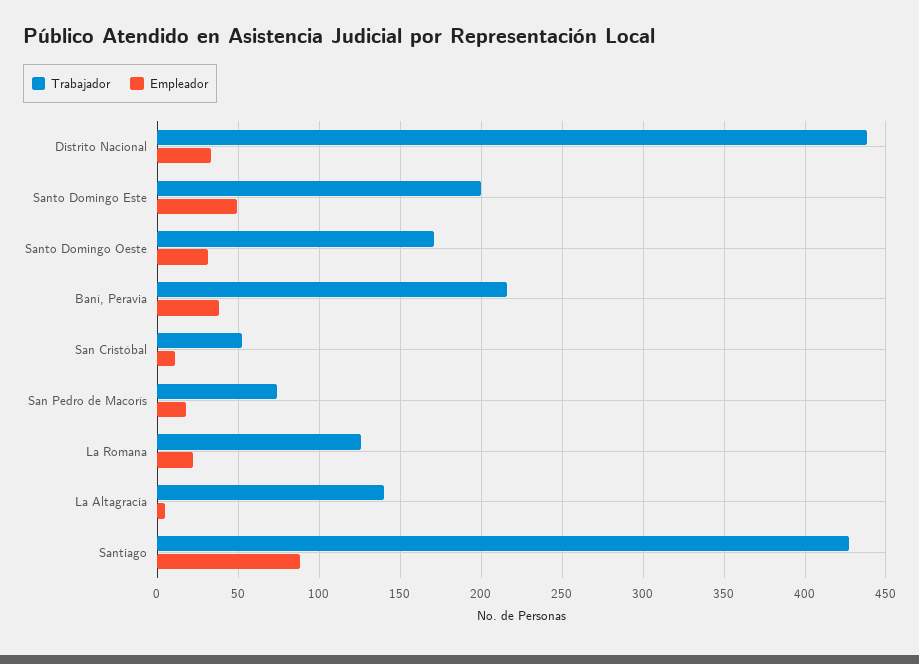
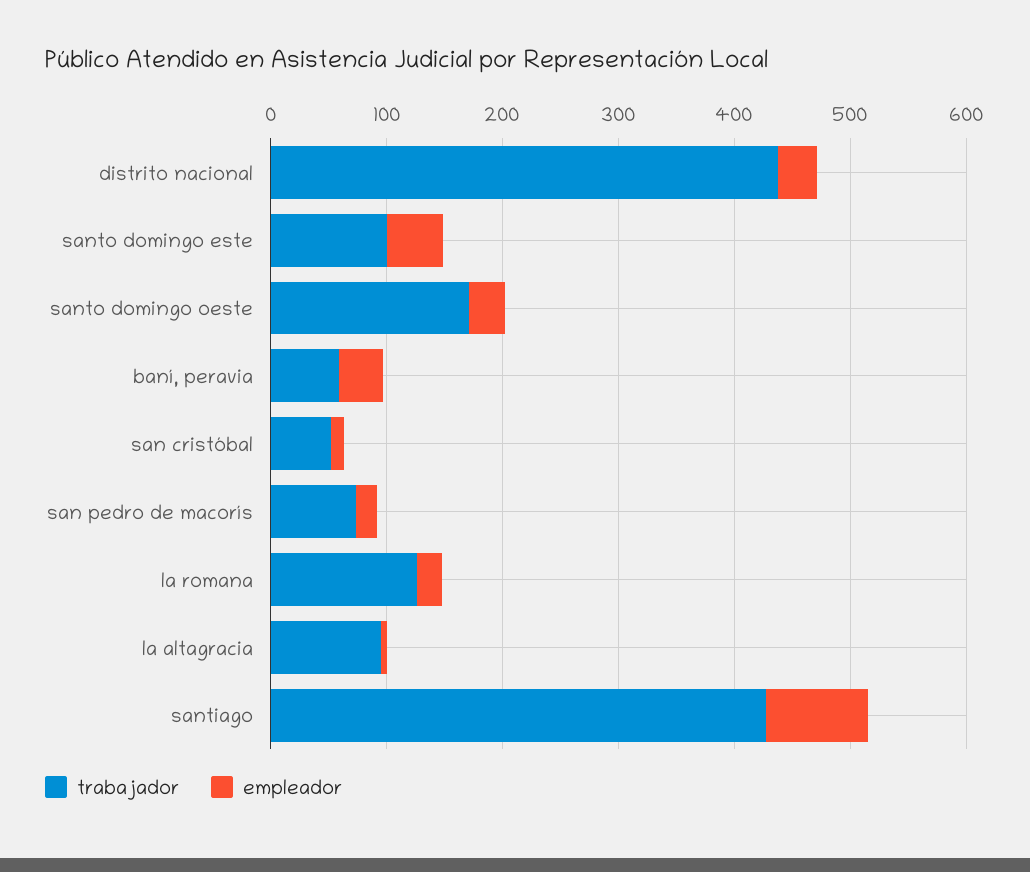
  {
    "Trabajador": {
      "Distrito Nacional": 440,
-     "Santo Domingo Este": 200,
+     "Santo Domingo Este": 100,
      "Santo Domingo Oeste": 170,
-     "Baní, Peravia": 215,
+     "Baní, Peravia": 60,
      "San Cristóbal": 50,
      "San Pedro de Macorís": 75,
      "La Romana": 125,
-     "La Altagracia": 140,
+     "La Altagracia": 100,
      "Santiago": 425
    },
    "Empleador": {
      "Distrito Nacional": 35,
      "Santo Domingo Este": 50,
      "Santo Domingo Oeste": 30,
      "Baní, Peravia": 40,
      "San Cristóbal": 10,
      "San Pedro de Macorís": 20,
      "La Romana": 20,
      "La Altagracia": 5,
      "Santiago": 90
    }
  }

